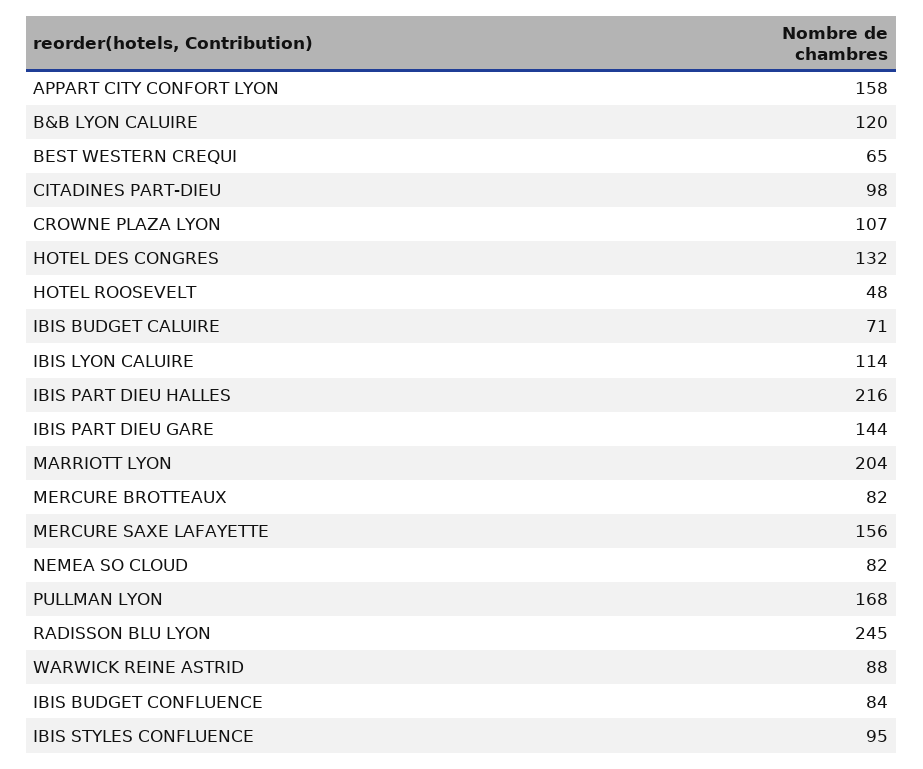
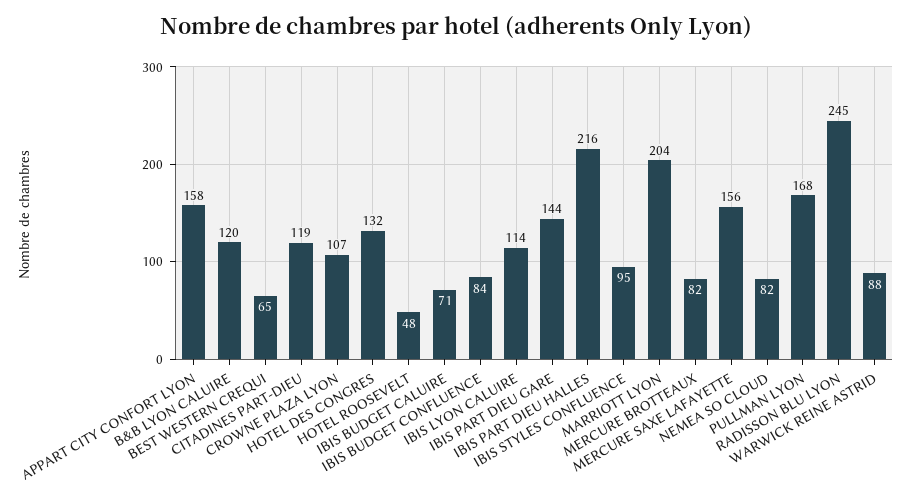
  {
    "APPART CITY CONFORT LYON": 158,
    "B&B LYON CALUIRE": 120,
    "BEST WESTERN CREQUI": 65,
-   "CITADINES PART-DIEU": 98,
+   "CITADINES PART-DIEU": 119,
    "CROWNE PLAZA LYON": 107,
    "HOTEL DES CONGRES": 132,
    "HOTEL ROOSEVELT": 48,
    "IBIS BUDGET CALUIRE": 71,
    "IBIS LYON CALUIRE": 114,
    "IBIS PART DIEU HALLES": 216,
    "IBIS PART DIEU GARE": 144,
    "MARRIOTT LYON": 204,
    "MERCURE BROTTEAUX": 82,
    "MERCURE SAXE LAFAYETTE": 156,
    "NEMEA SO CLOUD": 82,
    "PULLMAN LYON": 168,
    "RADISSON BLU LYON": 245,
    "WARWICK REINE ASTRID": 88,
    "IBIS BUDGET CONFLUENCE": 84,
    "IBIS STYLES CONFLUENCE": 95
  }

